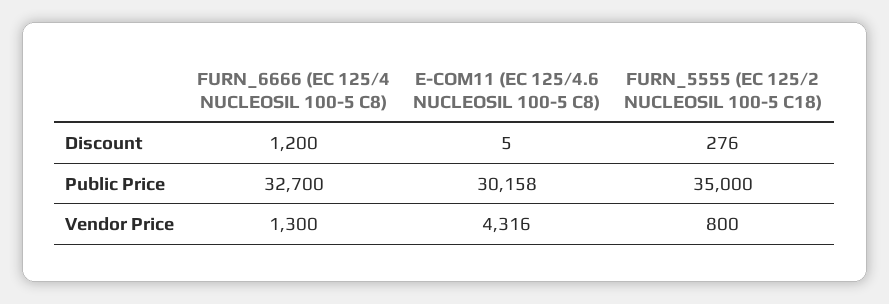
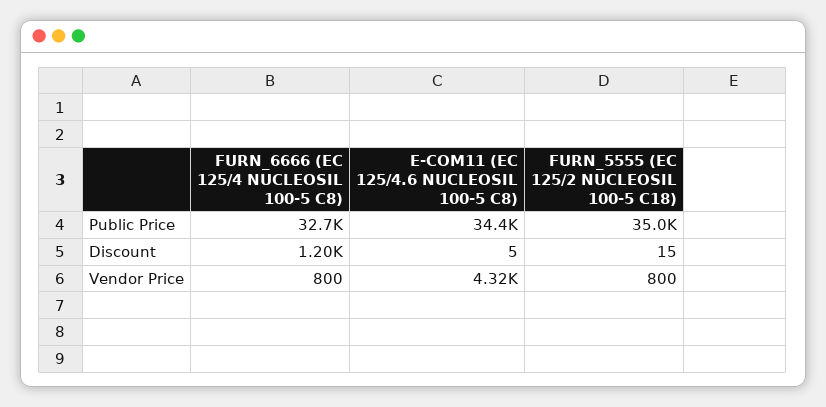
  {
    "FURN_6666 (EC 125/4 NUCLEOSIL 100-5 C8)": {
      "Discount": 1200,
      "Public Price": 32700,
-     "Vendor Price": 1300
+     "Vendor Price": 800
    },
    "E-COM11 (EC 125/4.6 NUCLEOSIL 100-5 C8)": {
      "Discount": 5,
-     "Public Price": 30158,
+     "Public Price": 34400,
      "Vendor Price": 4316
    },
    "FURN_5555 (EC 125/2 NUCLEOSIL 100-5 C18)": {
-     "Discount": 276,
+     "Discount": 15,
      "Public Price": 35000,
      "Vendor Price": 800
    }
  }

